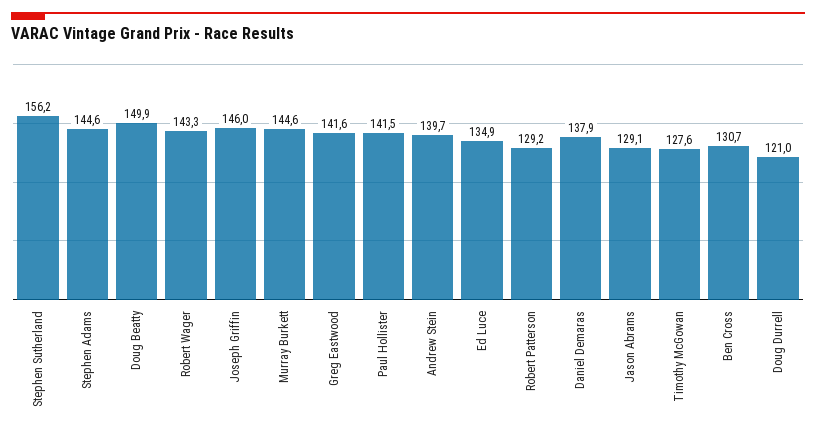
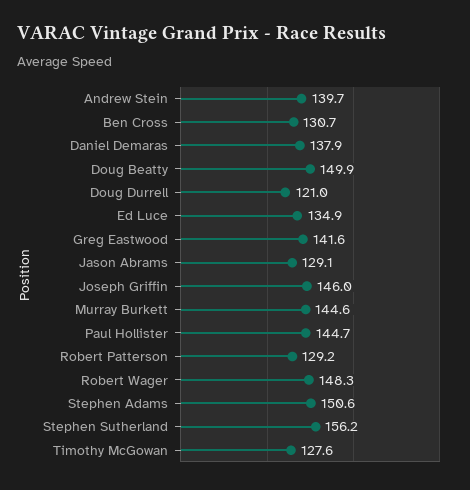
  {
    "Stephen Sutherland": 156.2,
-   "Stephen Adams": 144.6,
+   "Stephen Adams": 150.6,
    "Doug Beatty": 149.9,
-   "Robert Wager": 143.3,
+   "Robert Wager": 148.3,
    "Joseph Griffin": 146,
    "Murray Burkett": 144.6,
    "Greg Eastwood": 141.6,
-   "Paul Hollister": 141.5,
+   "Paul Hollister": 144.7,
    "Andrew Stein": 139.7,
    "Ed Luce": 134.9,
    "Robert Patterson": 129.2,
    "Daniel Demaras": 137.9,
    "Jason Abrams": 129.1,
    "Timothy McGowan": 127.6,
    "Ben Cross": 130.7,
    "Doug Durrell": 121
  }

